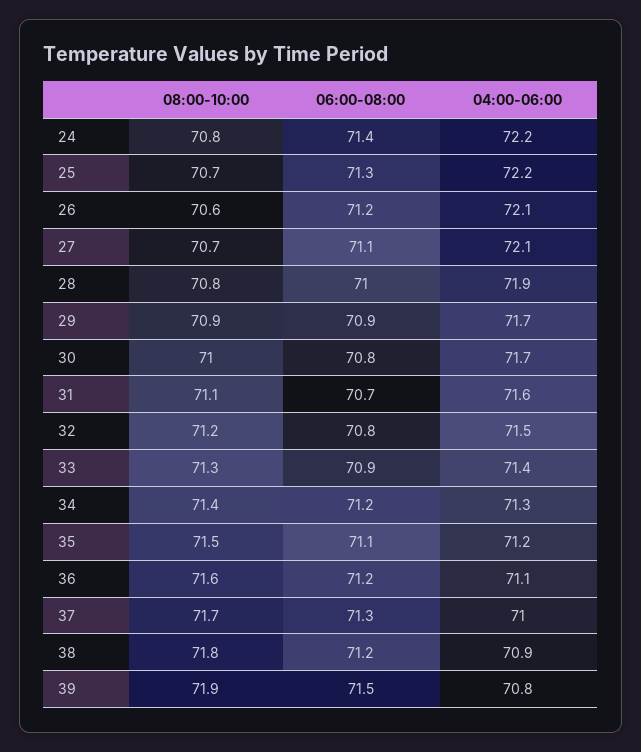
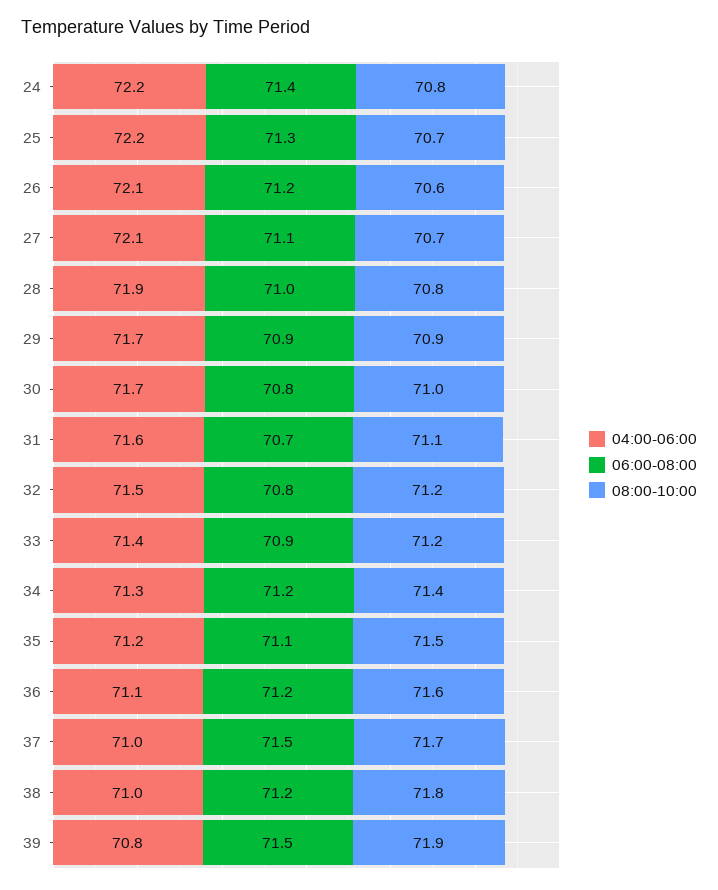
  {
    "08:00-10:00": {
      "24": 70.8,
      "25": 70.7,
      "26": 70.6,
      "27": 70.7,
      "28": 70.8,
      "29": 70.9,
      "30": 71,
      "31": 71.1,
      "32": 71.2,
-     "33": 71.3,
+     "33": 71.2,
      "34": 71.4,
      "35": 71.5,
      "36": 71.6,
      "37": 71.7,
      "38": 71.8,
      "39": 71.9
    },
    "06:00-08:00": {
      "24": 71.4,
      "25": 71.3,
      "26": 71.2,
      "27": 71.1,
      "28": 71,
      "29": 70.9,
      "30": 70.8,
      "31": 70.7,
      "32": 70.8,
      "33": 70.9,
      "34": 71.2,
      "35": 71.1,
      "36": 71.2,
-     "37": 71.3,
+     "37": 71.5,
      "38": 71.2,
      "39": 71.5
    },
    "04:00-06:00": {
      "24": 72.2,
      "25": 72.2,
      "26": 72.1,
      "27": 72.1,
      "28": 71.9,
      "29": 71.7,
      "30": 71.7,
      "31": 71.6,
      "32": 71.5,
      "33": 71.4,
      "34": 71.3,
      "35": 71.2,
      "36": 71.1,
      "37": 71,
-     "38": 70.9,
+     "38": 71,
      "39": 70.8
    }
  }

